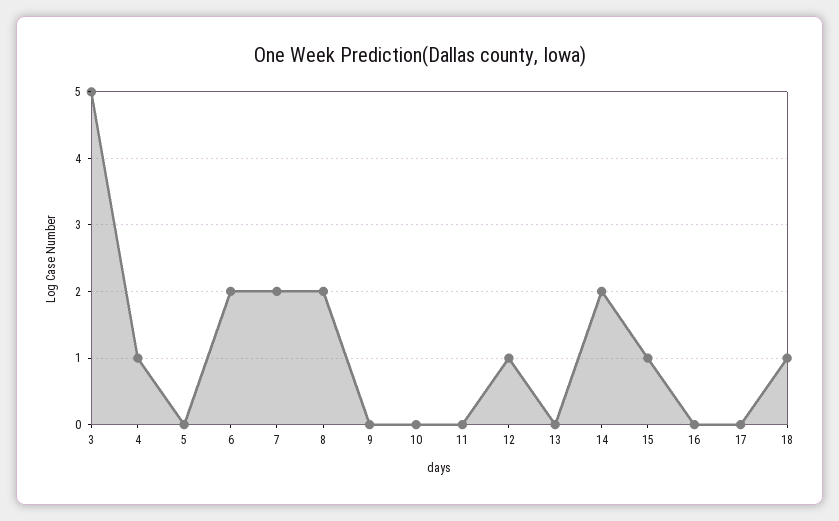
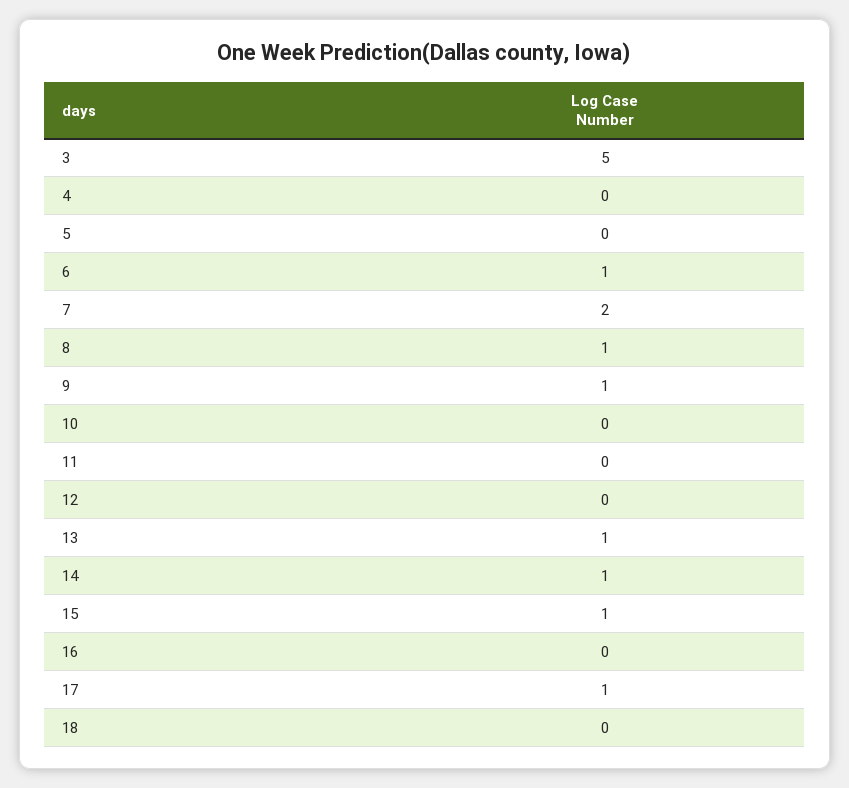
  {
    "3": 5,
-   "4": 1,
+   "4": 0,
    "5": 0,
-   "6": 2,
+   "6": 1,
    "7": 2,
-   "8": 2,
+   "8": 1,
-   "9": 0,
+   "9": 1,
    "10": 0,
    "11": 0,
-   "12": 1,
+   "12": 0,
-   "13": 0,
+   "13": 1,
-   "14": 2,
+   "14": 1,
    "15": 1,
    "16": 0,
-   "17": 0,
+   "17": 1,
-   "18": 1
+   "18": 0
  }

